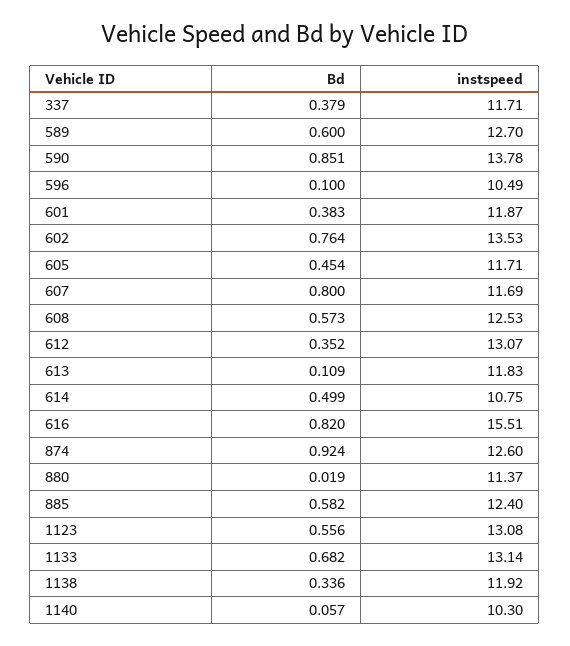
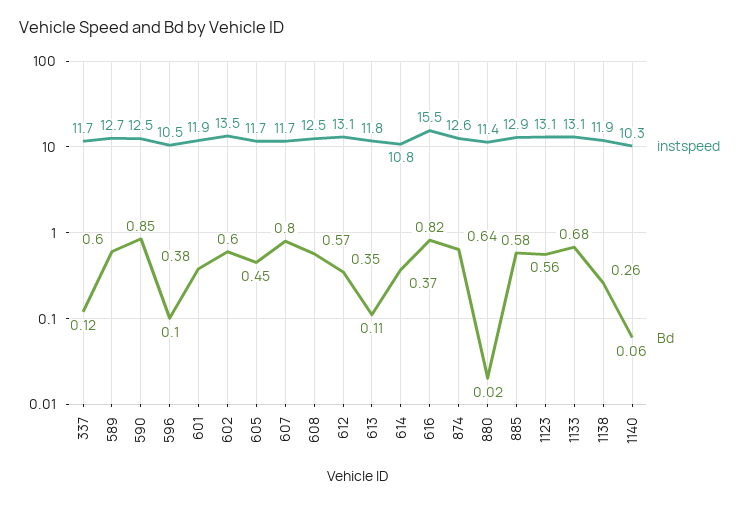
  {
    "Bd": {
-     "337": 0.379,
+     "337": 0.12,
      "589": 0.6,
      "590": 0.851,
      "596": 0.1,
      "601": 0.383,
-     "602": 0.764,
+     "602": 0.6,
      "605": 0.454,
      "607": 0.8,
      "608": 0.573,
      "612": 0.352,
      "613": 0.109,
-     "614": 0.499,
+     "614": 0.37,
      "616": 0.82,
-     "874": 0.924,
+     "874": 0.64,
      "880": 0.019,
      "885": 0.582,
      "1123": 0.556,
      "1133": 0.682,
-     "1138": 0.336,
+     "1138": 0.26,
      "1140": 0.057
    },
    "instspeed": {
      "337": 11.71,
      "589": 12.7,
-     "590": 13.78,
+     "590": 12.5,
      "596": 10.49,
      "601": 11.87,
      "602": 13.53,
      "605": 11.71,
      "607": 11.69,
      "608": 12.53,
      "612": 13.07,
      "613": 11.83,
      "614": 10.75,
      "616": 15.51,
      "874": 12.6,
      "880": 11.37,
-     "885": 12.4,
+     "885": 12.9,
      "1123": 13.08,
      "1133": 13.14,
      "1138": 11.92,
      "1140": 10.3
    }
  }

